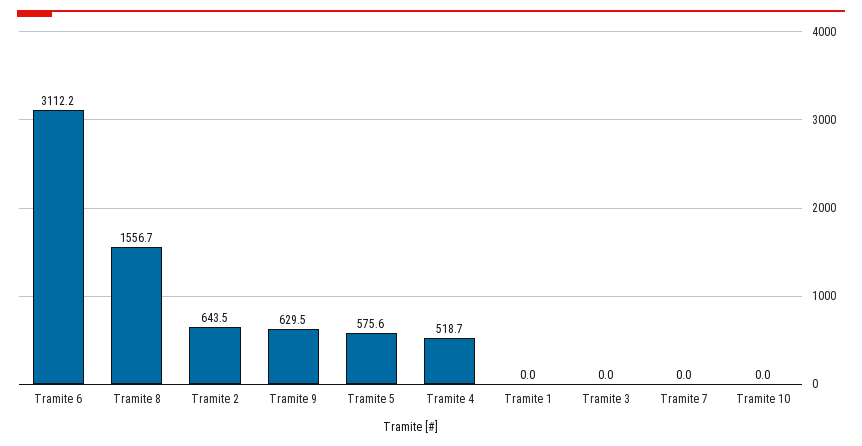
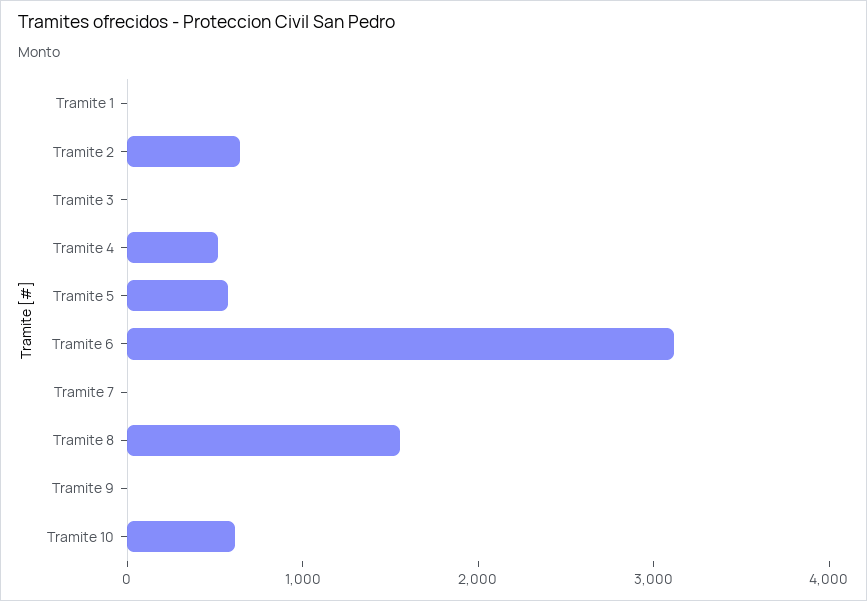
  {
    "Tramite 6": 3112.2,
    "Tramite 8": 1556.7,
    "Tramite 2": 643.5,
-   "Tramite 9": 629.5,
+   "Tramite 9": 0,
    "Tramite 5": 575.6,
    "Tramite 4": 518.7,
    "Tramite 1": 0,
    "Tramite 3": 0,
    "Tramite 7": 0,
-   "Tramite 10": 0
+   "Tramite 10": 600
  }

